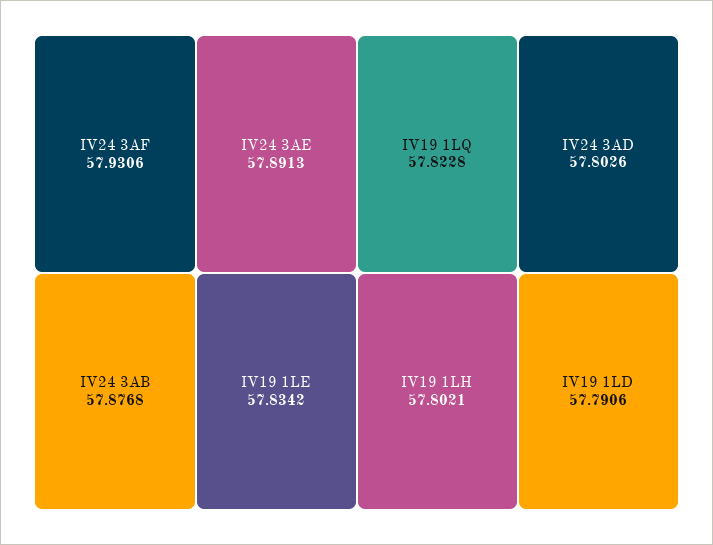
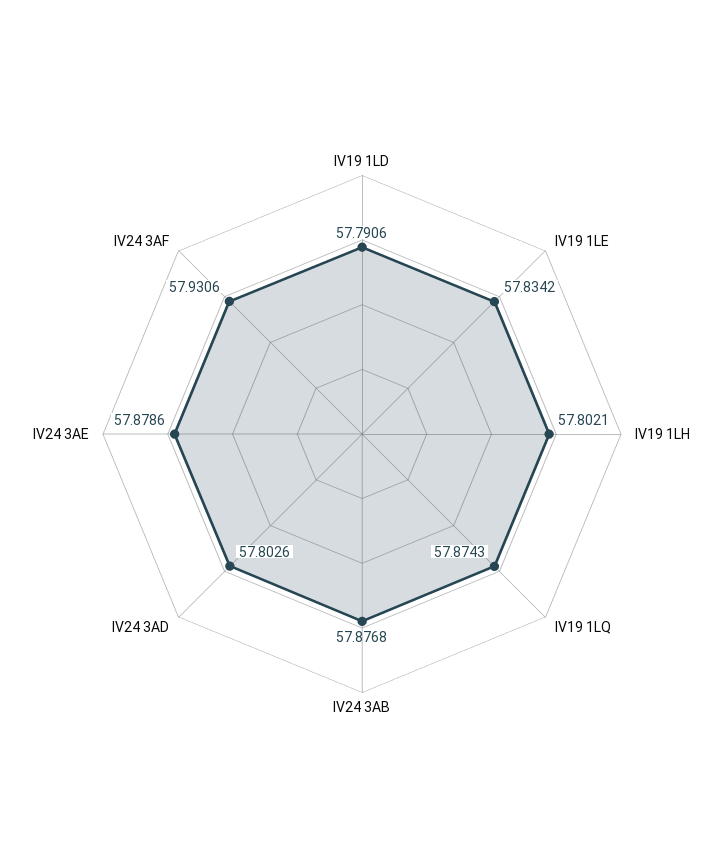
  {
    "IV24 3AF": 57.9306,
-   "IV24 3AE": 57.8913,
+   "IV24 3AE": 57.8786,
    "IV24 3AB": 57.8768,
    "IV19 1LE": 57.8342,
-   "IV19 1LQ": 57.8228,
+   "IV19 1LQ": 57.8743,
    "IV24 3AD": 57.8026,
    "IV19 1LH": 57.8021,
    "IV19 1LD": 57.7906
  }

